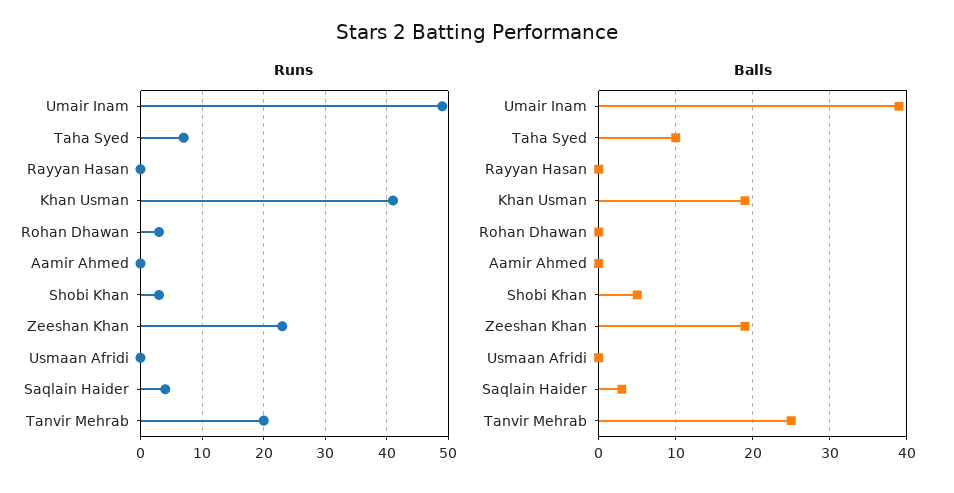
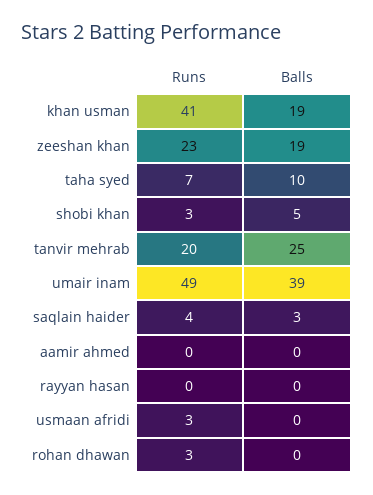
  {
    "Runs": {
      "Umair Inam": 49,
      "Taha Syed": 7,
      "Rayyan Hasan": 0,
      "Khan Usman": 41,
      "Rohan Dhawan": 3,
      "Aamir Ahmed": 0,
      "Shobi Khan": 3,
      "Zeeshan Khan": 23,
-     "Usmaan Afridi": 0,
+     "Usmaan Afridi": 3,
      "Saqlain Haider": 4,
      "Tanvir Mehrab": 20
    },
    "Balls": {
      "Umair Inam": 39,
      "Taha Syed": 10,
      "Rayyan Hasan": 0,
      "Khan Usman": 19,
      "Rohan Dhawan": 0,
      "Aamir Ahmed": 0,
      "Shobi Khan": 5,
      "Zeeshan Khan": 19,
      "Usmaan Afridi": 0,
      "Saqlain Haider": 3,
      "Tanvir Mehrab": 25
    }
  }

